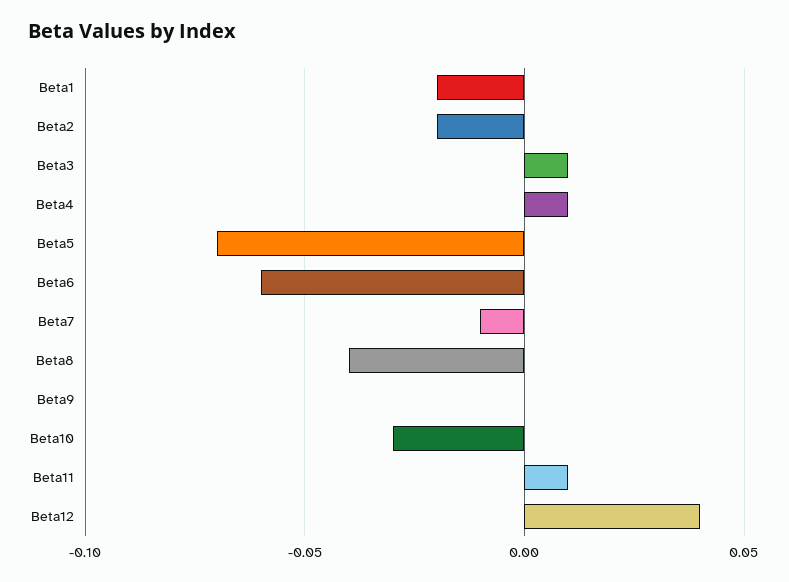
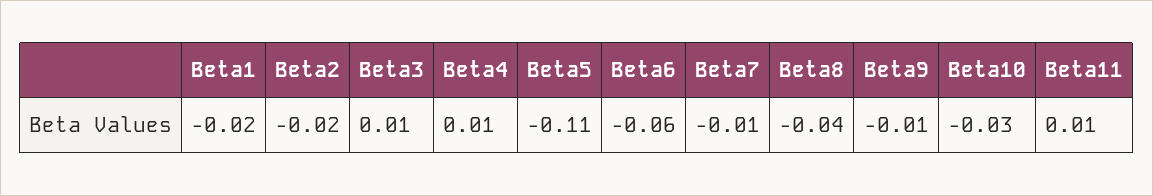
  {
    "Beta1": -0.02,
    "Beta2": -0.02,
    "Beta3": 0.01,
    "Beta4": 0.01,
-   "Beta5": -0.07,
+   "Beta5": -0.11,
    "Beta6": -0.06,
    "Beta7": -0.01,
    "Beta8": -0.04,
-   "Beta9": 0,
+   "Beta9": -0.01,
    "Beta10": -0.03,
-   "Beta11": 0.01,
+   "Beta11": 0.01
-   "Beta12": 0.04
  }

